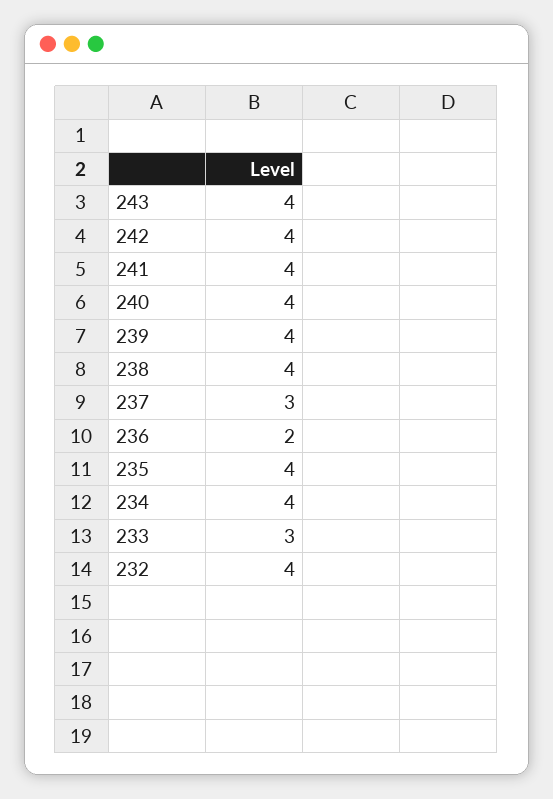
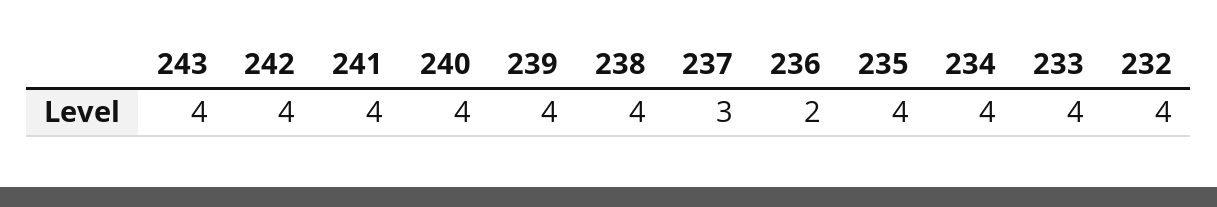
  {
    "243": 4,
    "242": 4,
    "241": 4,
    "240": 4,
    "239": 4,
    "238": 4,
    "237": 3,
    "236": 2,
    "235": 4,
    "234": 4,
-   "233": 3,
+   "233": 4,
    "232": 4
  }

